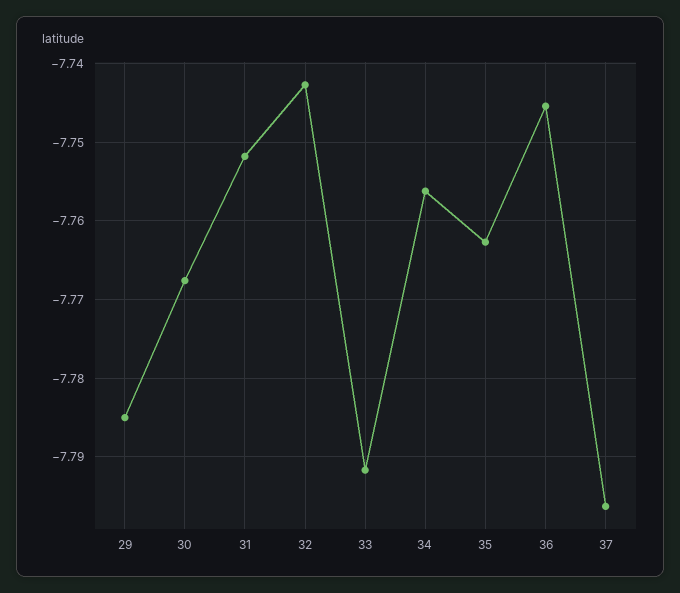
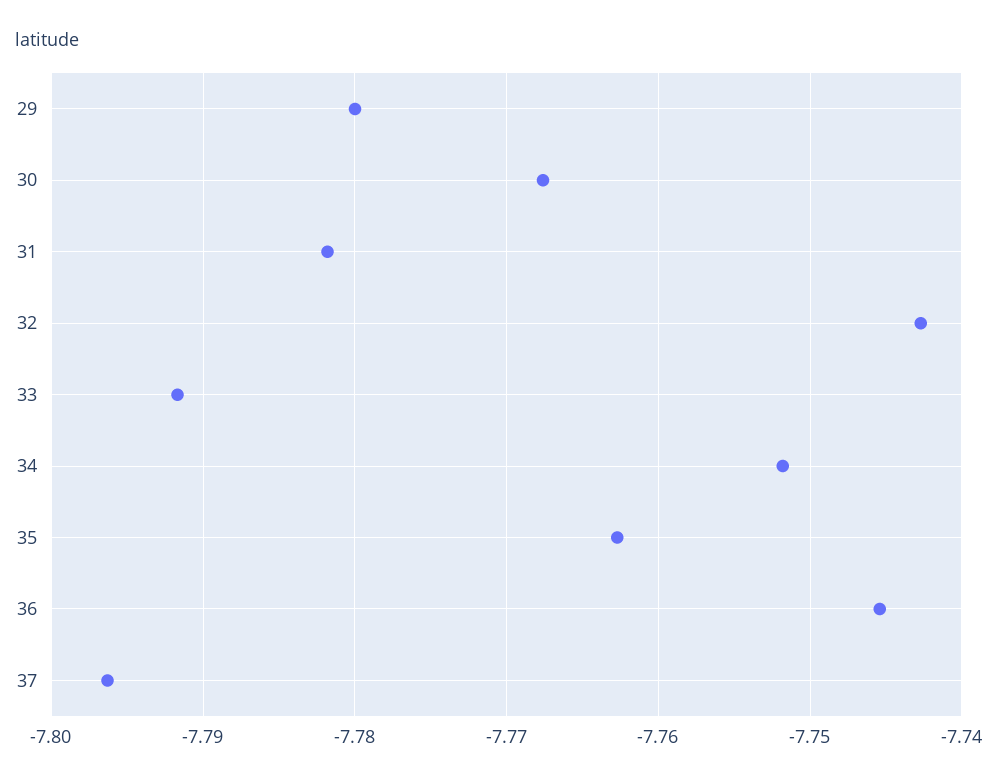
  {
-   "29": -7.785,
+   "29": -7.78,
    "30": -7.768,
-   "31": -7.752,
+   "31": -7.782,
    "32": -7.743,
    "33": -7.792,
-   "34": -7.756,
+   "34": -7.752,
    "35": -7.763,
    "36": -7.745,
    "37": -7.796
  }

